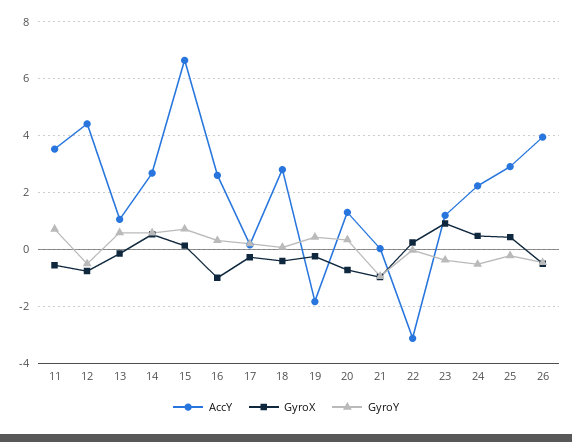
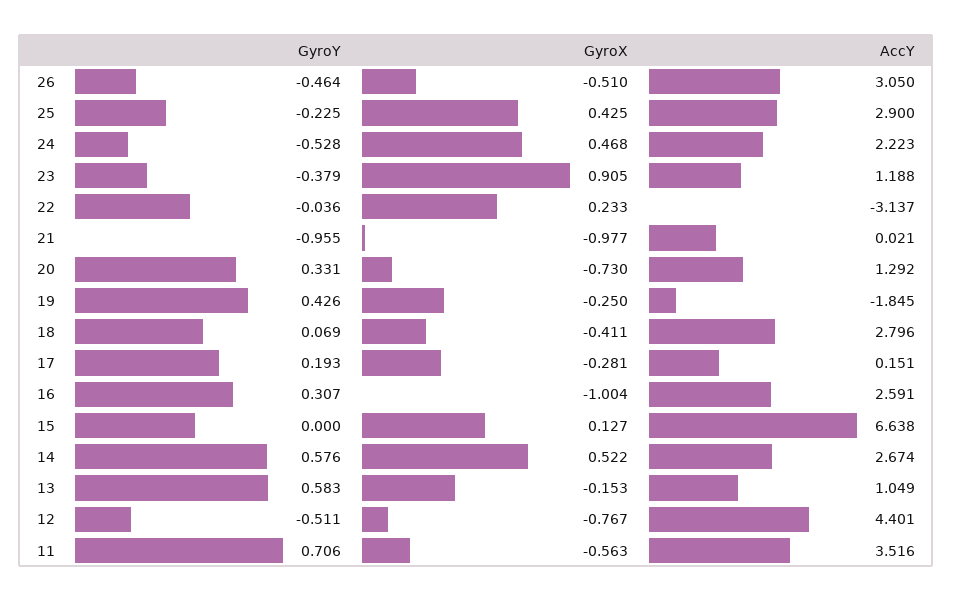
  {
    "AccY": {
      "11": 3.516,
      "12": 4.401,
      "13": 1.049,
      "14": 2.674,
      "15": 6.638,
      "16": 2.591,
      "17": 0.151,
      "18": 2.796,
      "19": -1.845,
      "20": 1.292,
      "21": 0.021,
      "22": -3.137,
      "23": 1.188,
      "24": 2.223,
      "25": 2.9,
-     "26": 4
+     "26": 3.05
    },
    "GyroX": {
      "11": -0.563,
      "12": -0.767,
      "13": -0.153,
      "14": 0.522,
      "15": 0.127,
      "16": -1.004,
      "17": -0.281,
      "18": -0.411,
      "19": -0.25,
      "20": -0.73,
      "21": -0.977,
      "22": 0.233,
      "23": 0.905,
      "24": 0.468,
      "25": 0.425,
      "26": -0.51
    },
    "GyroY": {
      "11": 0.706,
      "12": -0.511,
      "13": 0.583,
      "14": 0.576,
-     "15": 0.75,
+     "15": 0,
      "16": 0.307,
      "17": 0.193,
      "18": 0.069,
      "19": 0.426,
      "20": 0.331,
      "21": -0.955,
      "22": -0.036,
      "23": -0.379,
      "24": -0.528,
      "25": -0.225,
      "26": -0.464
    }
  }

